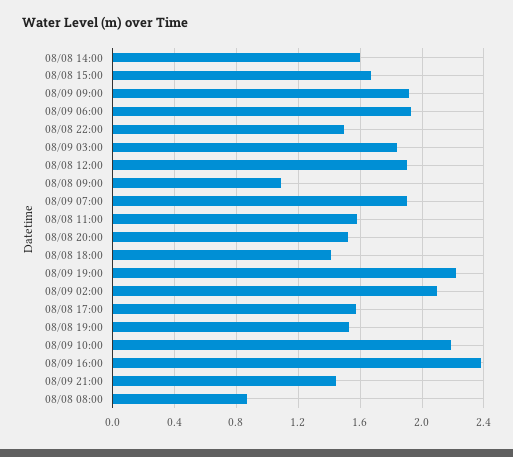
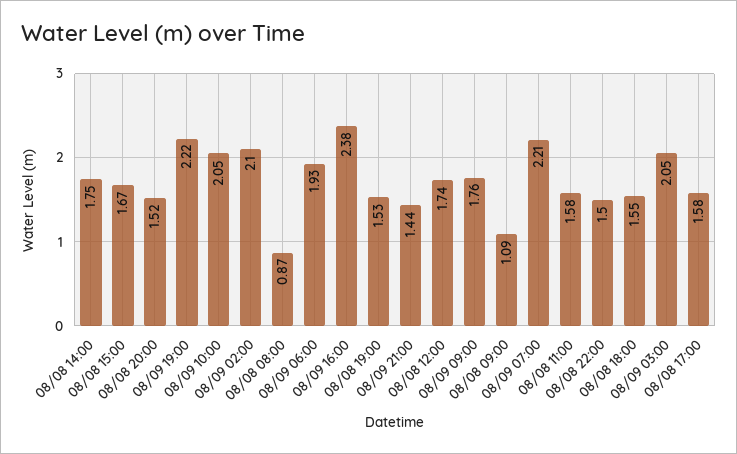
  {
-   "08/08 14:00": 1.6,
+   "08/08 14:00": 1.75,
    "08/08 15:00": 1.67,
-   "08/09 09:00": 1.9,
+   "08/09 09:00": 1.76,
    "08/09 06:00": 1.93,
    "08/08 22:00": 1.5,
-   "08/09 03:00": 1.85,
+   "08/09 03:00": 2.05,
-   "08/08 12:00": 1.9,
+   "08/08 12:00": 1.74,
    "08/08 09:00": 1.09,
-   "08/09 07:00": 1.9,
+   "08/09 07:00": 2.21,
    "08/08 11:00": 1.58,
    "08/08 20:00": 1.52,
-   "08/08 18:00": 1.4,
+   "08/08 18:00": 1.55,
    "08/09 19:00": 2.22,
    "08/09 02:00": 2.1,
    "08/08 17:00": 1.58,
    "08/08 19:00": 1.53,
-   "08/09 10:00": 2.2,
+   "08/09 10:00": 2.05,
    "08/09 16:00": 2.38,
    "08/09 21:00": 1.44,
    "08/08 08:00": 0.87
  }

